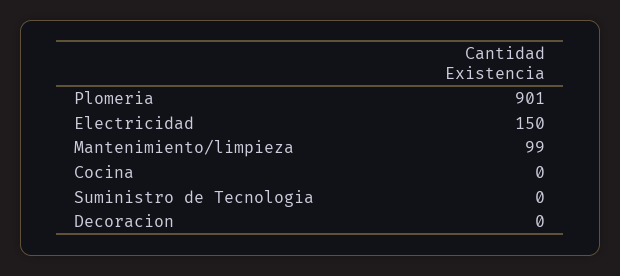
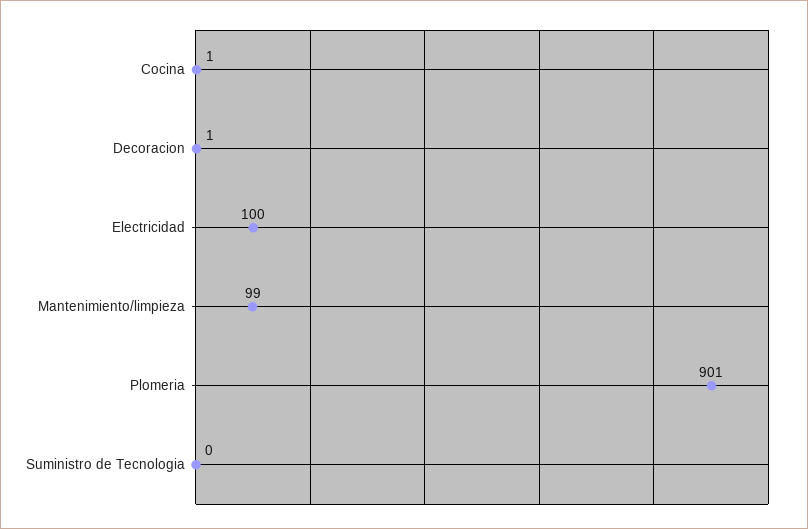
  {
    "Plomeria": 901,
-   "Electricidad": 150,
+   "Electricidad": 100,
    "Mantenimiento/limpieza": 99,
-   "Cocina": 0,
+   "Cocina": 1,
    "Suministro de Tecnologia": 0,
-   "Decoracion": 0
+   "Decoracion": 1
  }

